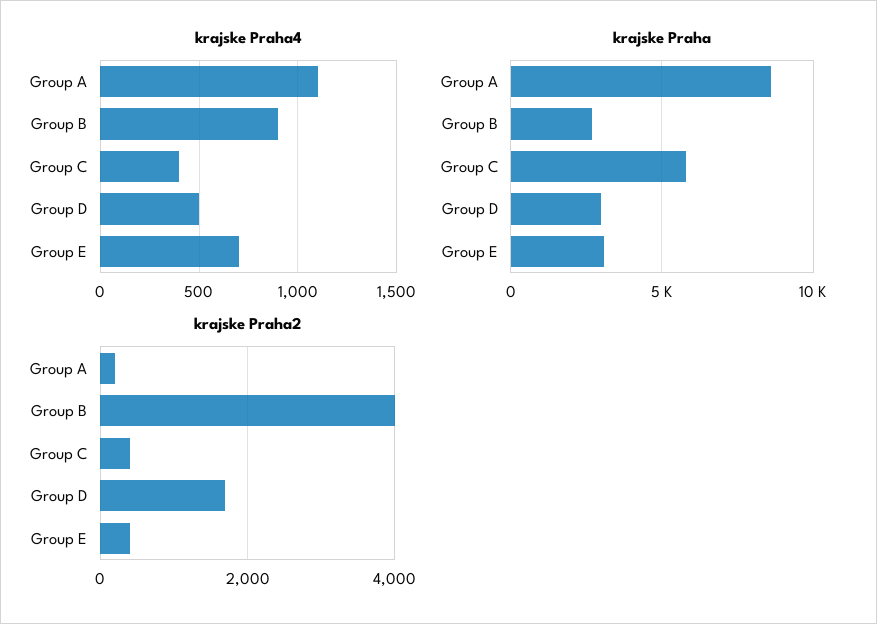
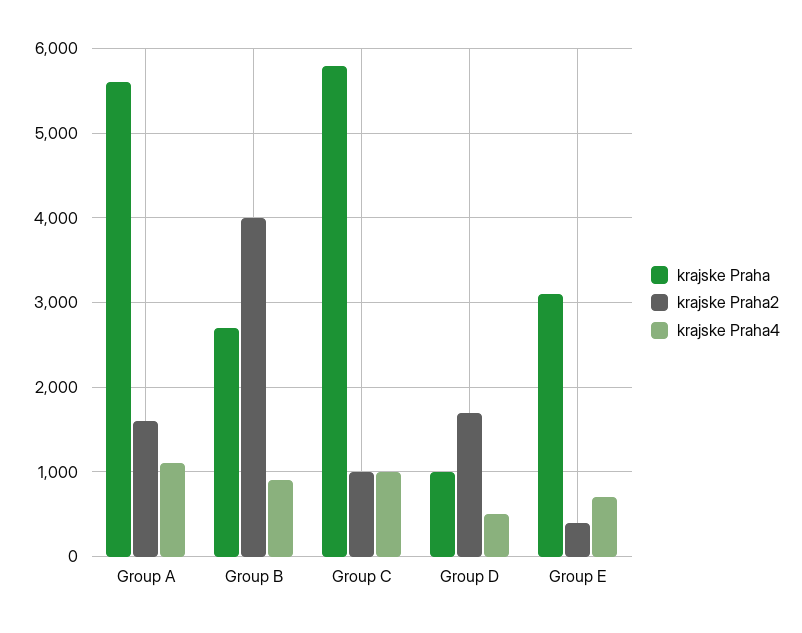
  {
    "krajske Praha4": {
      "Group A": 1100,
      "Group B": 900,
-     "Group C": 400,
+     "Group C": 1000,
      "Group D": 500,
      "Group E": 700
    },
    "krajske Praha": {
-     "Group A": 8500,
+     "Group A": 5600,
      "Group B": 2700,
      "Group C": 5800,
-     "Group D": 3000,
+     "Group D": 1000,
      "Group E": 3100
    },
    "krajske Praha2": {
-     "Group A": 200,
+     "Group A": 1600,
      "Group B": 4000,
-     "Group C": 400,
+     "Group C": 1000,
      "Group D": 1700,
      "Group E": 400
    }
  }

